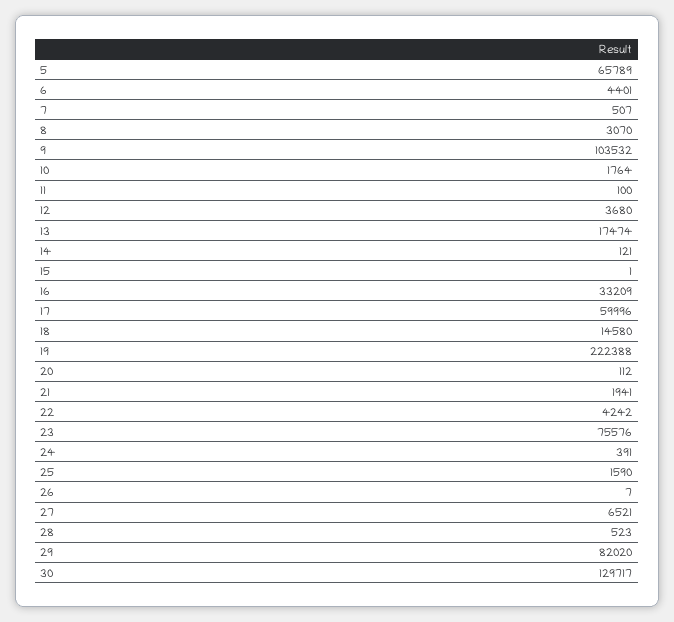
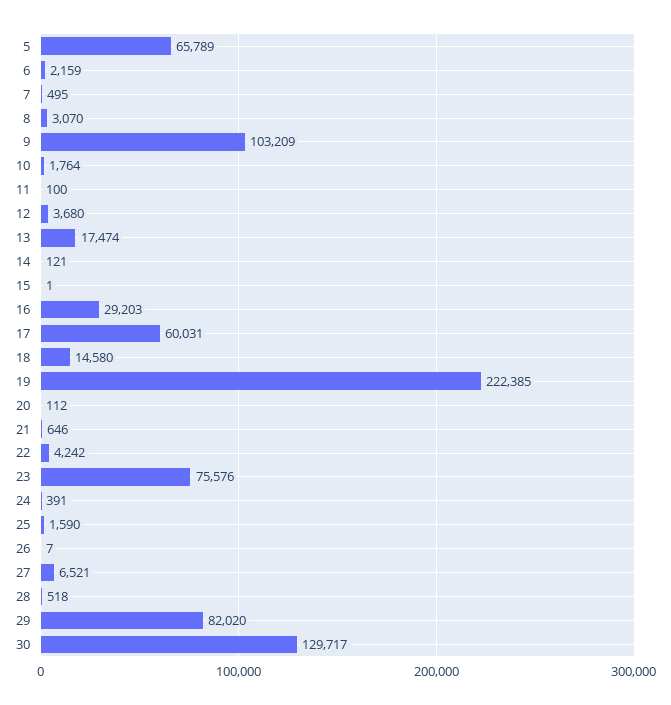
  {
    "5": 65789,
-   "6": 4401,
+   "6": 2159,
-   "7": 507,
+   "7": 495,
    "8": 3070,
-   "9": 103532,
+   "9": 103209,
    "10": 1764,
    "11": 100,
    "12": 3680,
    "13": 17474,
    "14": 121,
    "15": 1,
-   "16": 33209,
+   "16": 29203,
-   "17": 59996,
+   "17": 60031,
    "18": 14580,
-   "19": 222388,
+   "19": 222385,
    "20": 112,
-   "21": 1941,
+   "21": 646,
    "22": 4242,
    "23": 75576,
    "24": 391,
    "25": 1590,
    "26": 7,
    "27": 6521,
-   "28": 523,
+   "28": 518,
    "29": 82020,
    "30": 129717
  }

